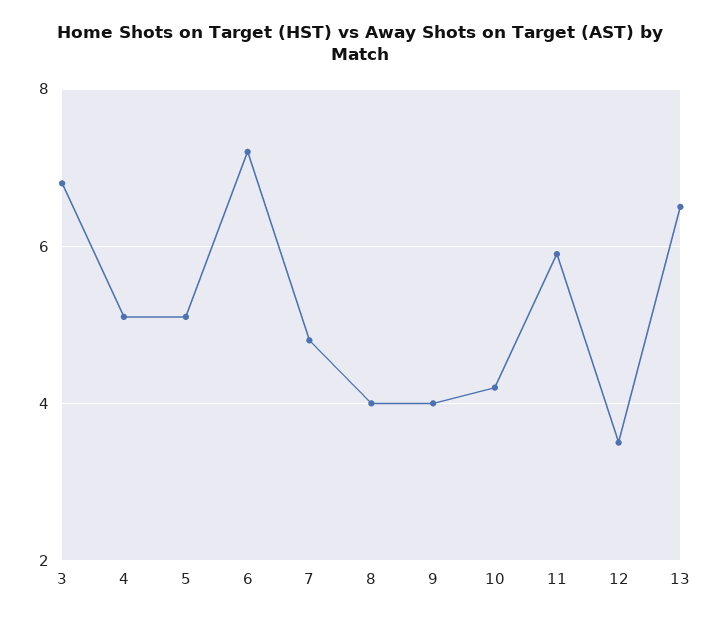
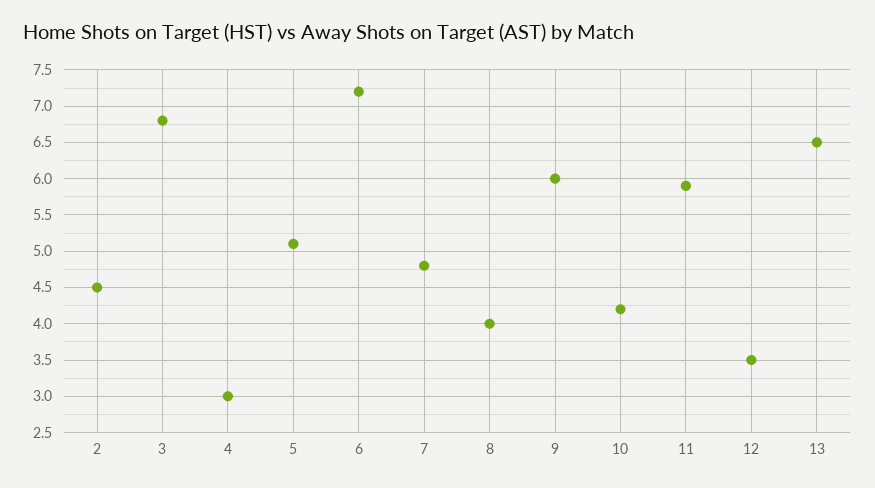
  {
    "3": 6.8,
-   "4": 5,
+   "4": 3,
    "5": 5.1,
    "6": 7.2,
    "7": 4.8,
    "8": 4,
-   "9": 4,
+   "9": 6,
    "10": 4.2,
    "11": 5.9,
    "12": 3.5,
-   "13": 6.5
+   "13": 6.5,
+   "2": 4.5
  }

